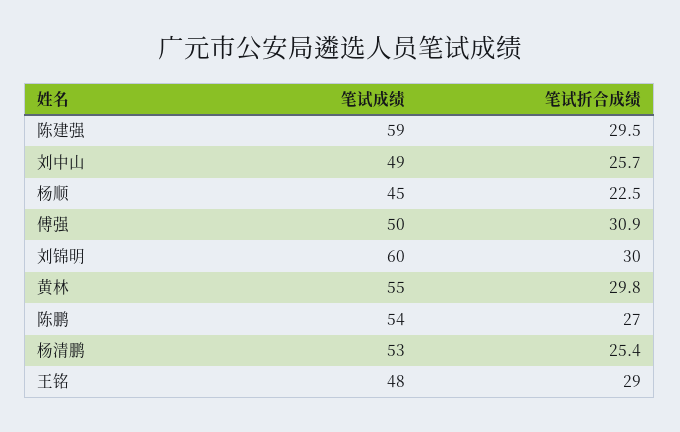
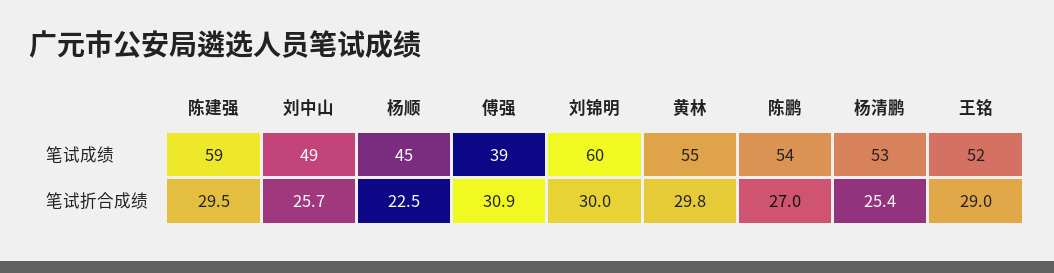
  {
    "笔试成绩": {
      "陈建强": 59,
      "刘中山": 49,
      "杨顺": 45,
-     "傅强": 50,
+     "傅强": 39,
      "刘锦明": 60,
      "黄林": 55,
      "陈鹏": 54,
      "杨清鹏": 53,
-     "王铭": 48
+     "王铭": 52
    },
    "笔试折合成绩": {
      "陈建强": 29.5,
      "刘中山": 25.7,
      "杨顺": 22.5,
      "傅强": 30.9,
      "刘锦明": 30,
      "黄林": 29.8,
      "陈鹏": 27,
      "杨清鹏": 25.4,
      "王铭": 29
    }
  }

